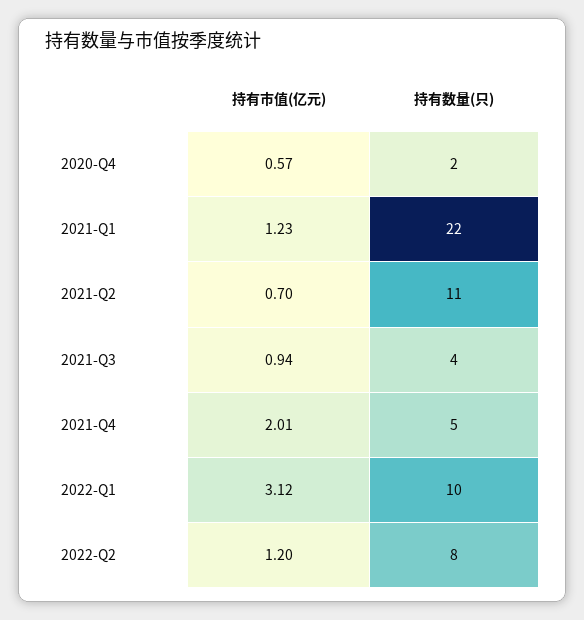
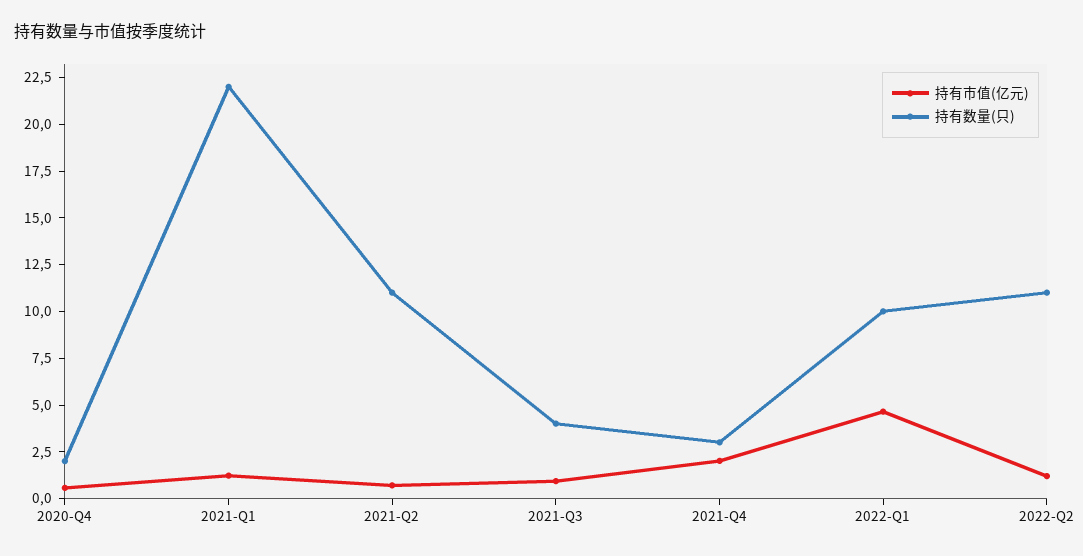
  {
    "持有市值(亿元)": {
      "2020-Q4": 0.57,
      "2021-Q1": 1.23,
      "2021-Q2": 0.7,
      "2021-Q3": 0.94,
      "2021-Q4": 2.01,
-     "2022-Q1": 3.12,
+     "2022-Q1": 4.5,
      "2022-Q2": 1.2
    },
    "持有数量(只)": {
      "2020-Q4": 2,
      "2021-Q1": 22,
      "2021-Q2": 11,
      "2021-Q3": 4,
-     "2021-Q4": 5,
+     "2021-Q4": 3,
      "2022-Q1": 10,
-     "2022-Q2": 8
+     "2022-Q2": 11
    }
  }

